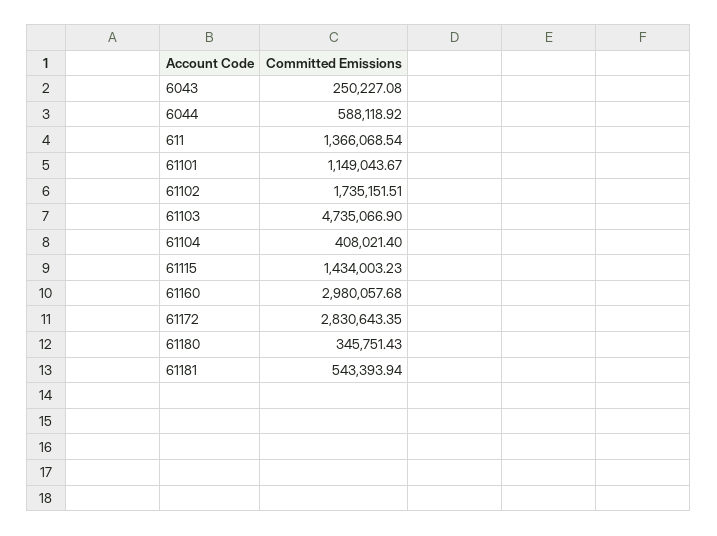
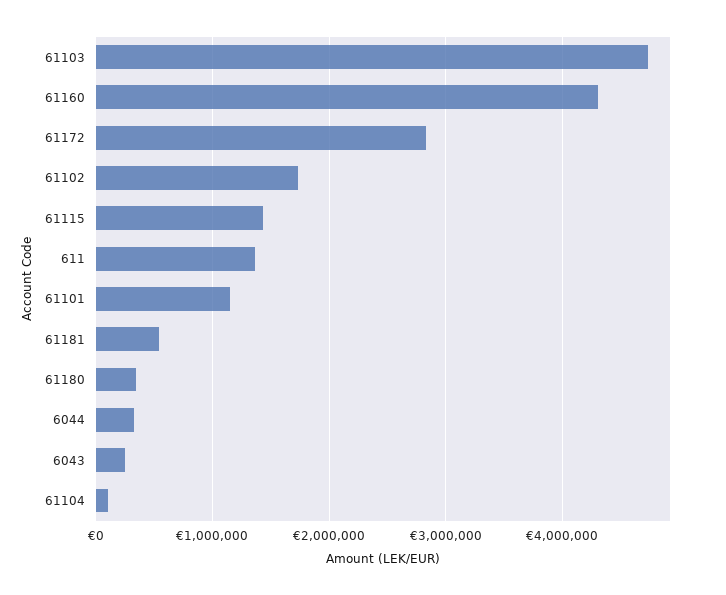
  {
    "6043": 250227.08,
-   "6044": 588118.92,
+   "6044": 300000,
    "611": 1366068.54,
    "61101": 1149043.67,
    "61102": 1735151.51,
    "61103": 4735066.9,
-   "61104": 408021.4,
+   "61104": 100000,
    "61115": 1434003.23,
-   "61160": 2980057.68,
+   "61160": 4300000,
    "61172": 2830643.35,
    "61180": 345751.43,
    "61181": 543393.94
  }

